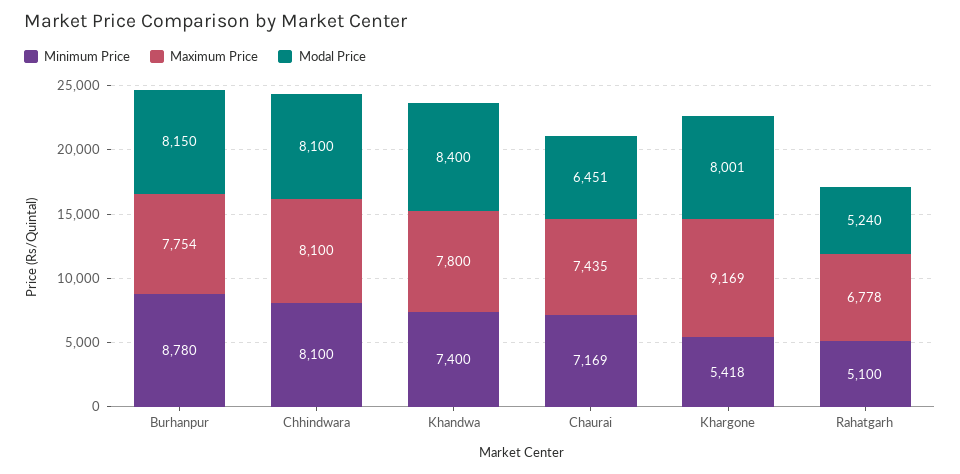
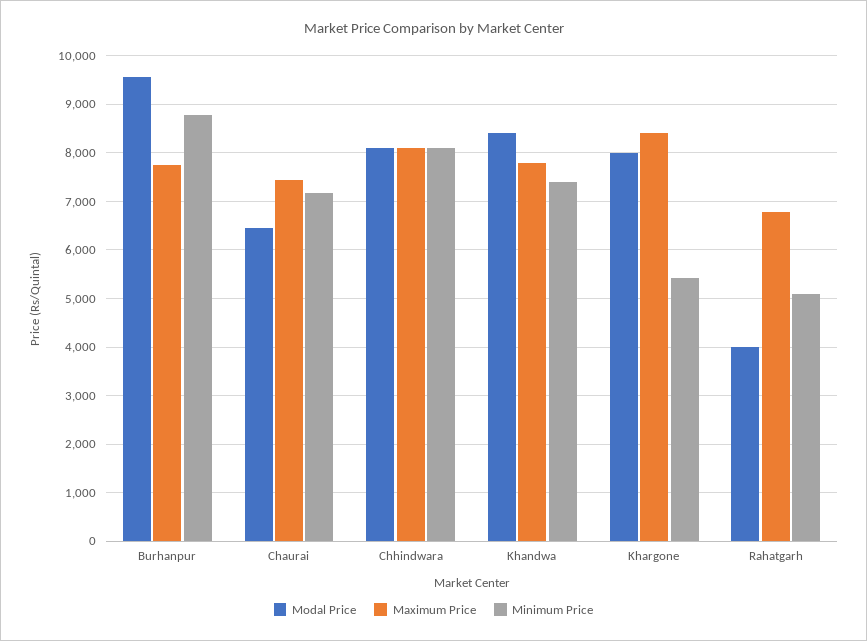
  {
    "Minimum Price": {
      "Burhanpur": 8780,
      "Chhindwara": 8100,
      "Khandwa": 7400,
      "Chaurai": 7169,
      "Khargone": 5418,
      "Rahatgarh": 5100
    },
    "Maximum Price": {
      "Burhanpur": 7754,
      "Chhindwara": 8100,
      "Khandwa": 7800,
      "Chaurai": 7435,
-     "Khargone": 9169,
+     "Khargone": 8400,
      "Rahatgarh": 6778
    },
    "Modal Price": {
-     "Burhanpur": 8150,
+     "Burhanpur": 9600,
      "Chhindwara": 8100,
      "Khandwa": 8400,
      "Chaurai": 6451,
      "Khargone": 8001,
-     "Rahatgarh": 5240
+     "Rahatgarh": 4000
    }
  }

